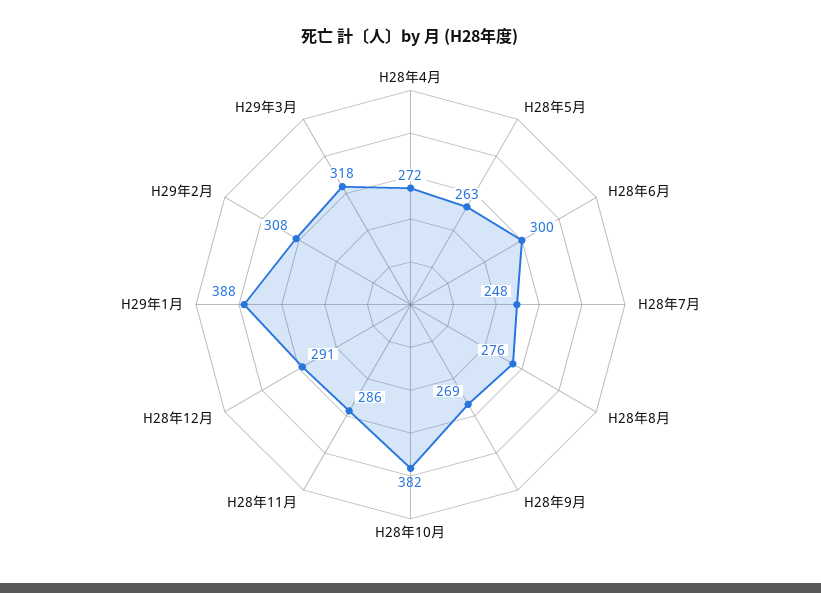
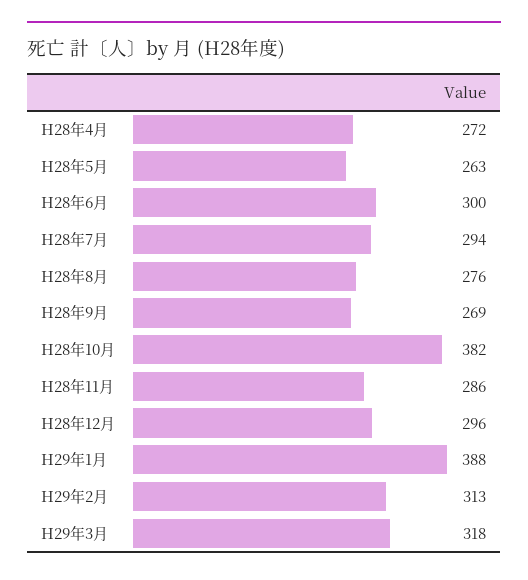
  {
    "H28年4月": 272,
    "H28年5月": 263,
    "H28年6月": 300,
-   "H28年7月": 248,
+   "H28年7月": 294,
    "H28年8月": 276,
    "H28年9月": 269,
    "H28年10月": 382,
    "H28年11月": 286,
-   "H28年12月": 291,
+   "H28年12月": 296,
    "H29年1月": 388,
-   "H29年2月": 308,
+   "H29年2月": 313,
    "H29年3月": 318
  }

